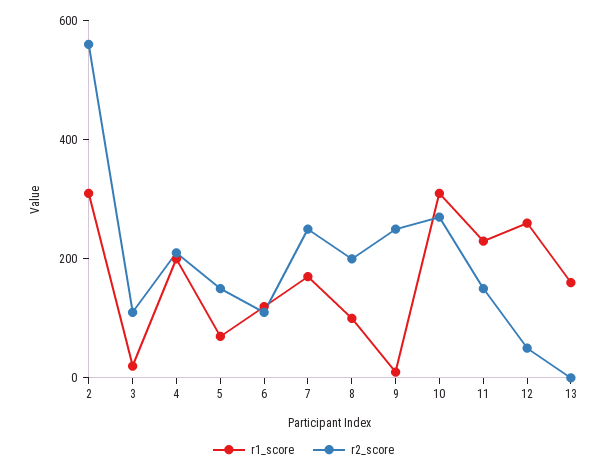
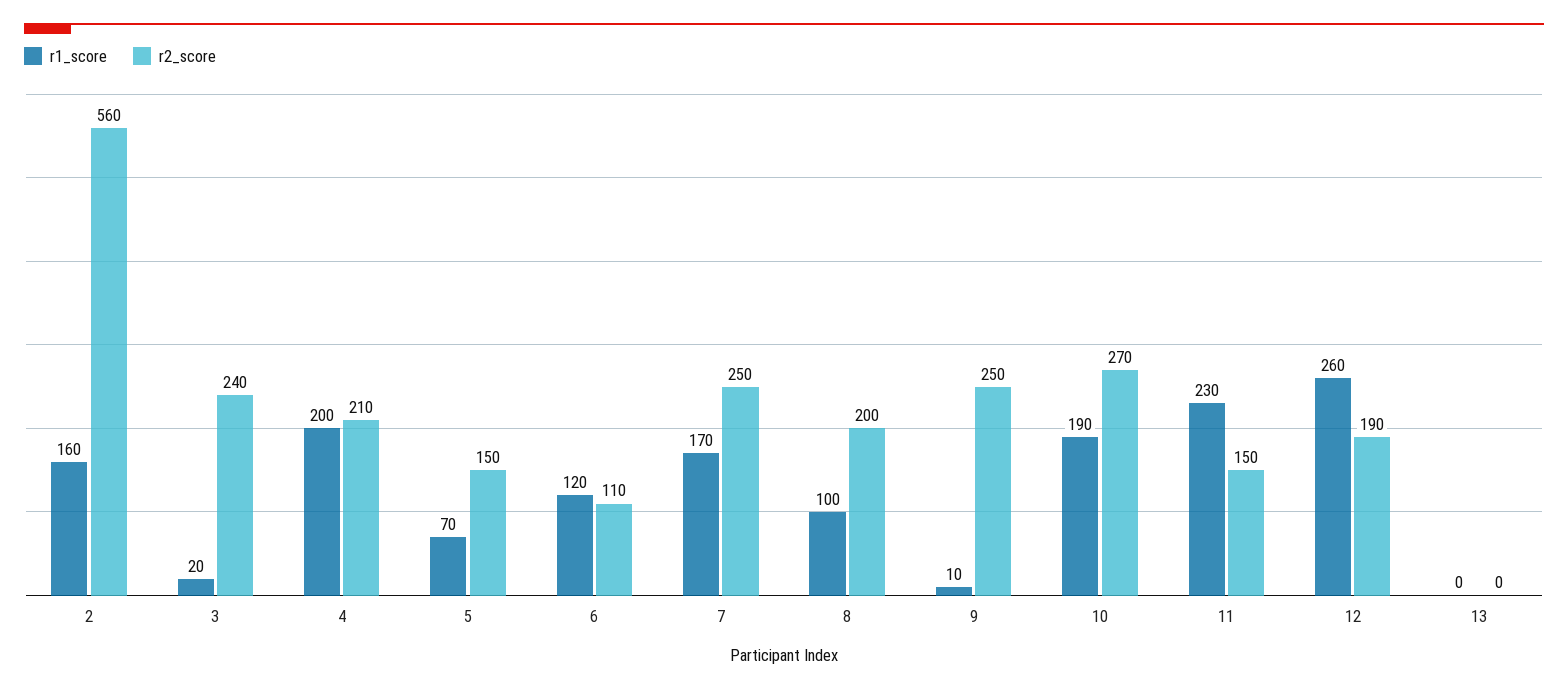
  {
    "r1_score": {
-     "2": 300,
+     "2": 160,
      "3": 20,
      "4": 200,
      "5": 70,
      "6": 120,
      "7": 170,
      "8": 100,
      "9": 10,
-     "10": 300,
+     "10": 190,
      "11": 230,
      "12": 260,
-     "13": 150
+     "13": 0
    },
    "r2_score": {
      "2": 560,
-     "3": 100,
+     "3": 240,
      "4": 210,
      "5": 150,
      "6": 110,
      "7": 250,
      "8": 200,
      "9": 250,
      "10": 270,
      "11": 150,
-     "12": 50,
+     "12": 190,
      "13": 0
    }
  }

